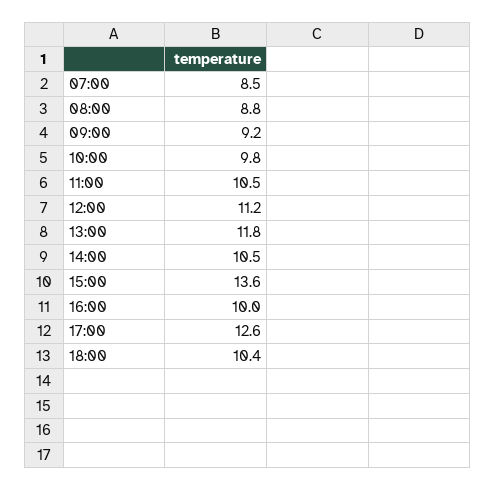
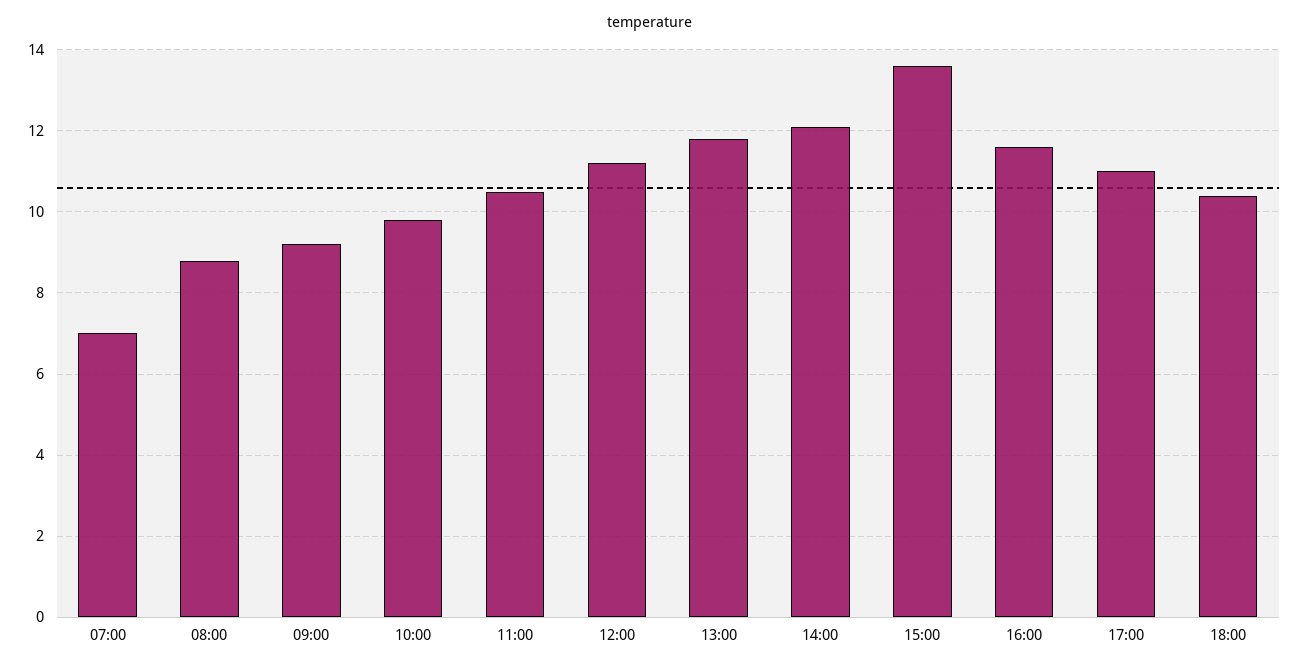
  {
-   "07:00": 8.5,
+   "07:00": 7,
    "08:00": 8.8,
    "09:00": 9.2,
    "10:00": 9.8,
    "11:00": 10.5,
    "12:00": 11.2,
    "13:00": 11.8,
-   "14:00": 10.5,
+   "14:00": 12,
    "15:00": 13.6,
-   "16:00": 10,
+   "16:00": 11.5,
-   "17:00": 12.6,
+   "17:00": 11,
    "18:00": 10.4
  }

